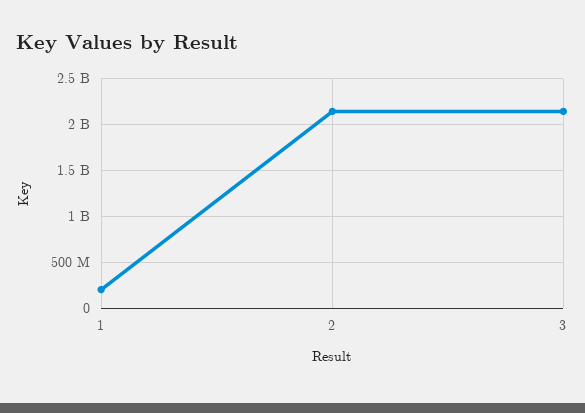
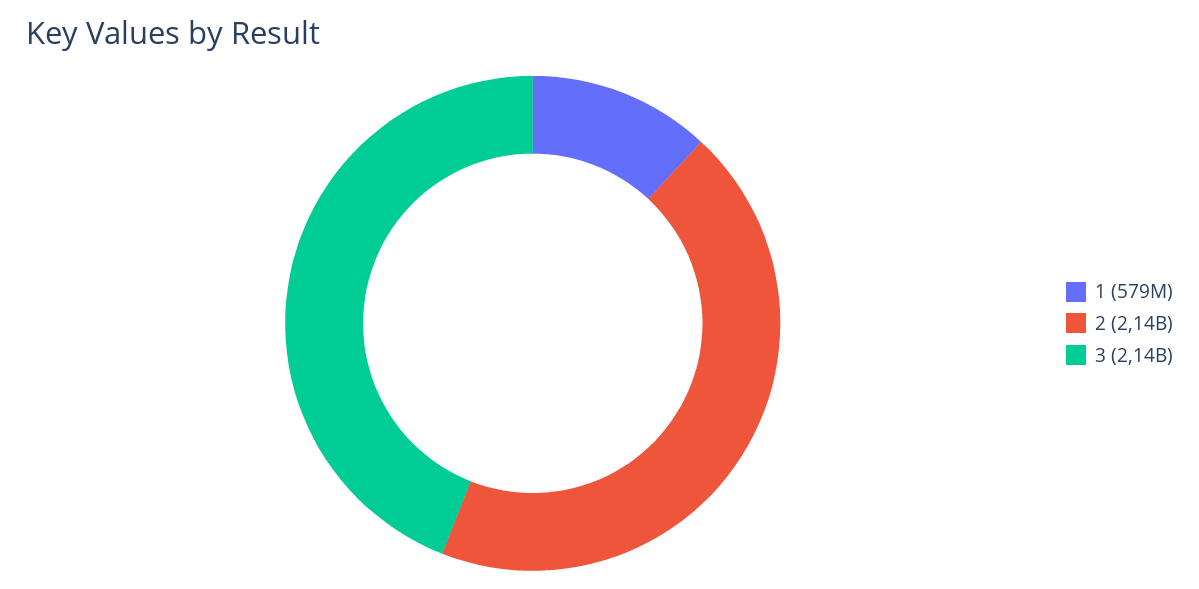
  {
-   "1": 200000000,
+   "1": 579000000,
    "2": 2140000000,
    "3": 2140000000
  }

